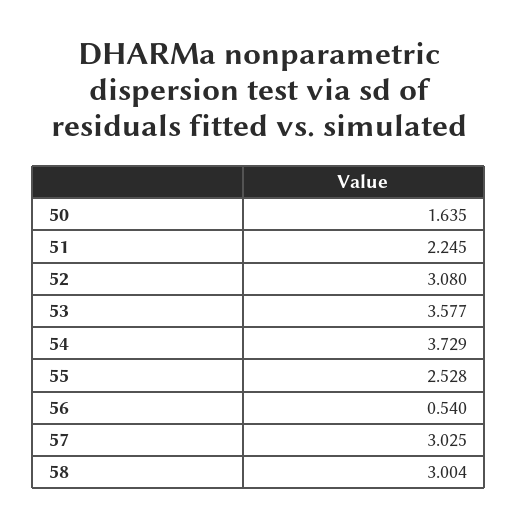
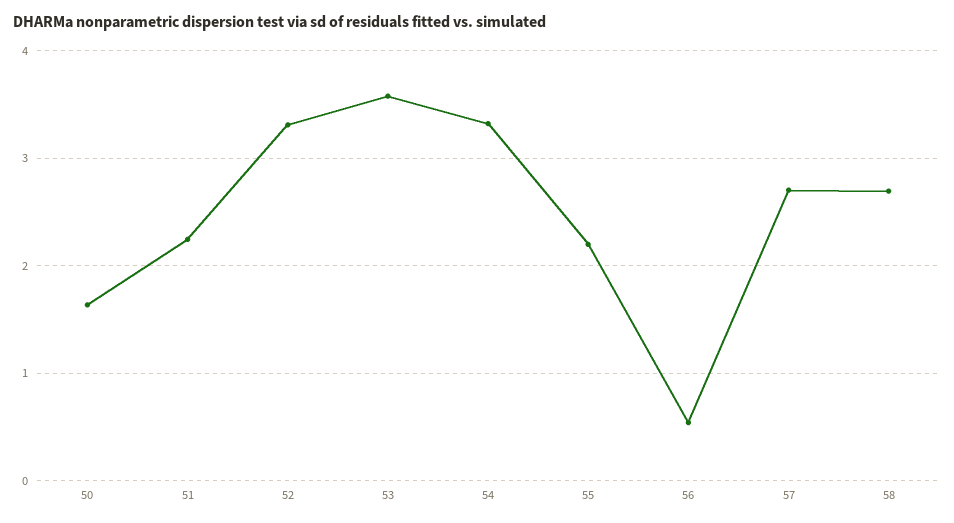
  {
    "50": 1.635,
    "51": 2.245,
-   "52": 3.08,
+   "52": 3.3,
    "53": 3.577,
-   "54": 3.729,
+   "54": 3.3,
-   "55": 2.528,
+   "55": 2.2,
    "56": 0.54,
-   "57": 3.025,
+   "57": 2.7,
-   "58": 3.004
+   "58": 2.7
  }

